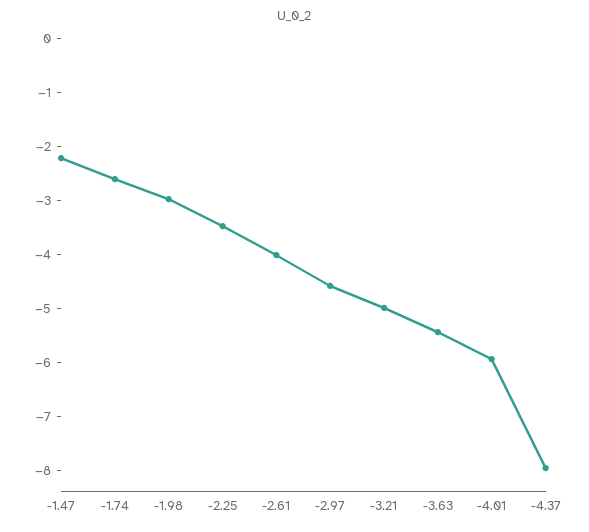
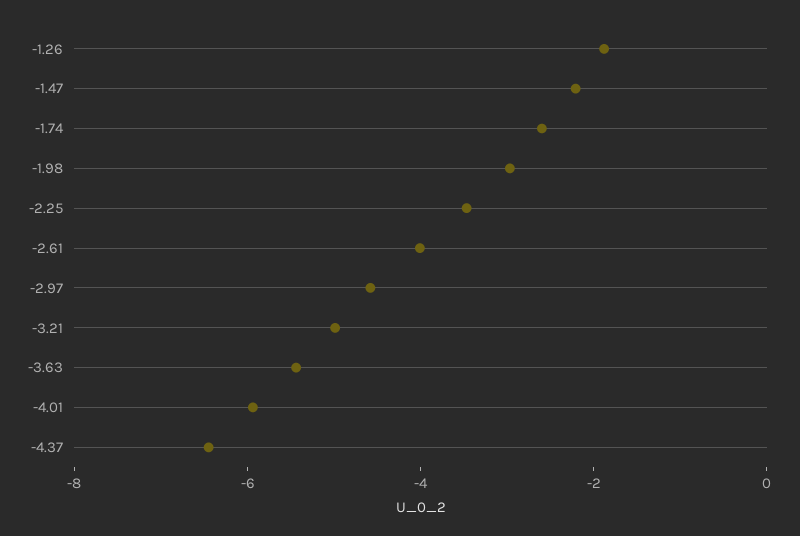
  {
    "-1.47": -2.2,
    "-1.74": -2.6,
    "-1.98": -3,
    "-2.25": -3.4,
    "-2.61": -4,
    "-2.97": -4.6,
    "-3.21": -5,
    "-3.63": -5.4,
    "-4.01": -6,
-   "-4.37": -8
+   "-4.37": -6.5,
+   "-1.26": -2
  }

